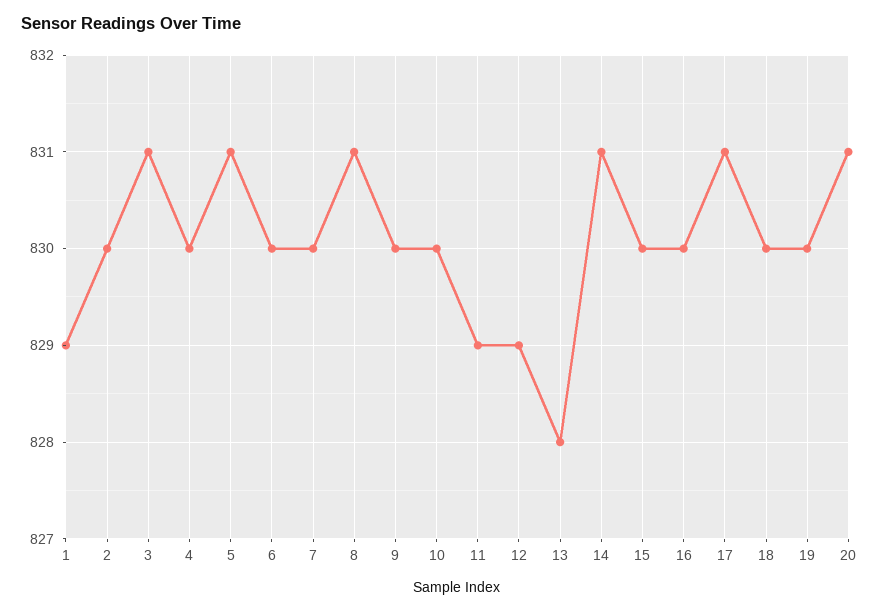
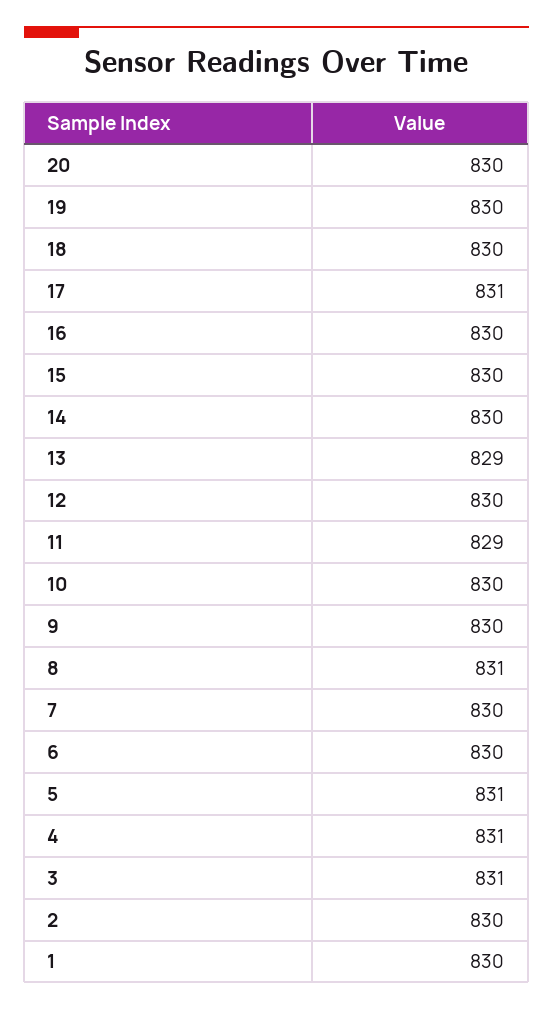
  {
-   "1": 829,
+   "1": 830,
    "2": 830,
    "3": 831,
-   "4": 830,
+   "4": 831,
    "5": 831,
    "6": 830,
    "7": 830,
    "8": 831,
    "9": 830,
    "10": 830,
    "11": 829,
-   "12": 829,
+   "12": 830,
-   "13": 828,
+   "13": 829,
-   "14": 831,
+   "14": 830,
    "15": 830,
    "16": 830,
    "17": 831,
    "18": 830,
    "19": 830,
-   "20": 831
+   "20": 830
  }

